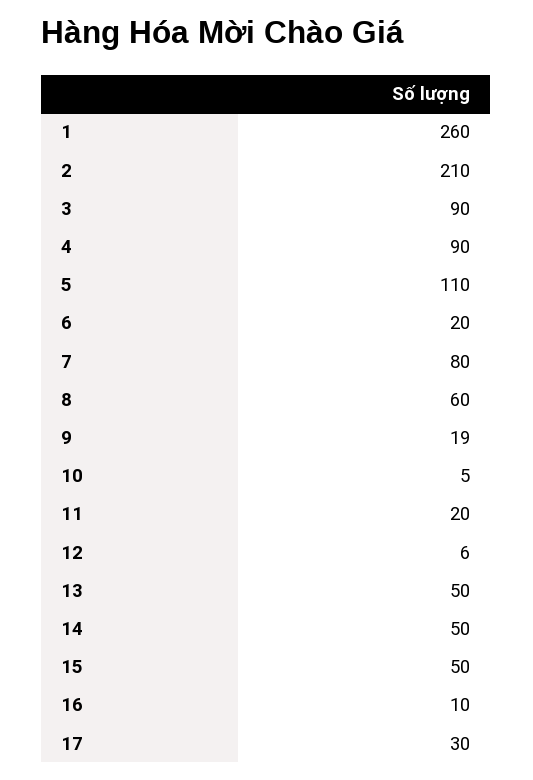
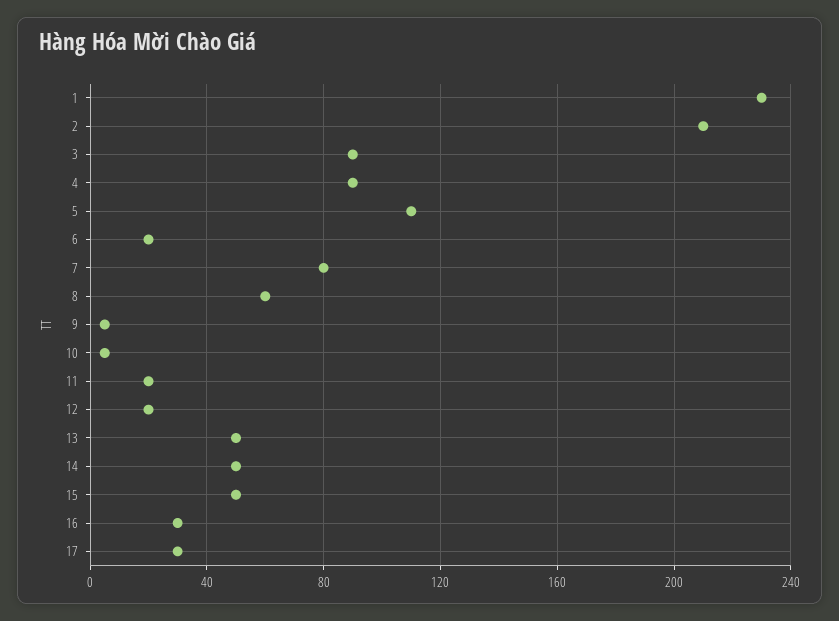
  {
-   "1": 260,
+   "1": 230,
    "2": 210,
    "3": 90,
    "4": 90,
    "5": 110,
    "6": 20,
    "7": 80,
    "8": 60,
-   "9": 19,
+   "9": 5,
    "10": 5,
    "11": 20,
-   "12": 6,
+   "12": 20,
    "13": 50,
    "14": 50,
    "15": 50,
-   "16": 10,
+   "16": 30,
    "17": 30
  }

